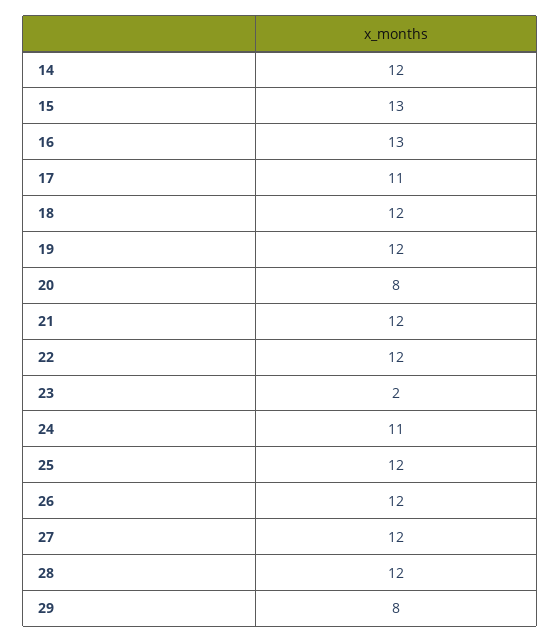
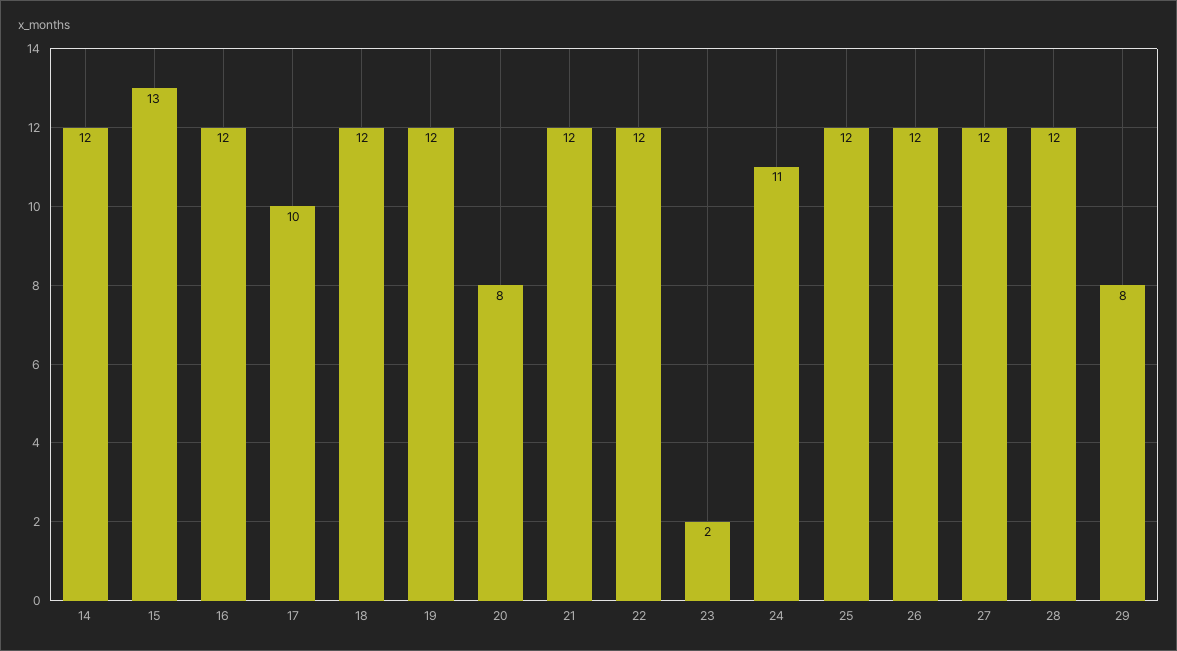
  {
    "14": 12,
    "15": 13,
-   "16": 13,
+   "16": 12,
-   "17": 11,
+   "17": 10,
    "18": 12,
    "19": 12,
    "20": 8,
    "21": 12,
    "22": 12,
    "23": 2,
    "24": 11,
    "25": 12,
    "26": 12,
    "27": 12,
    "28": 12,
    "29": 8
  }

